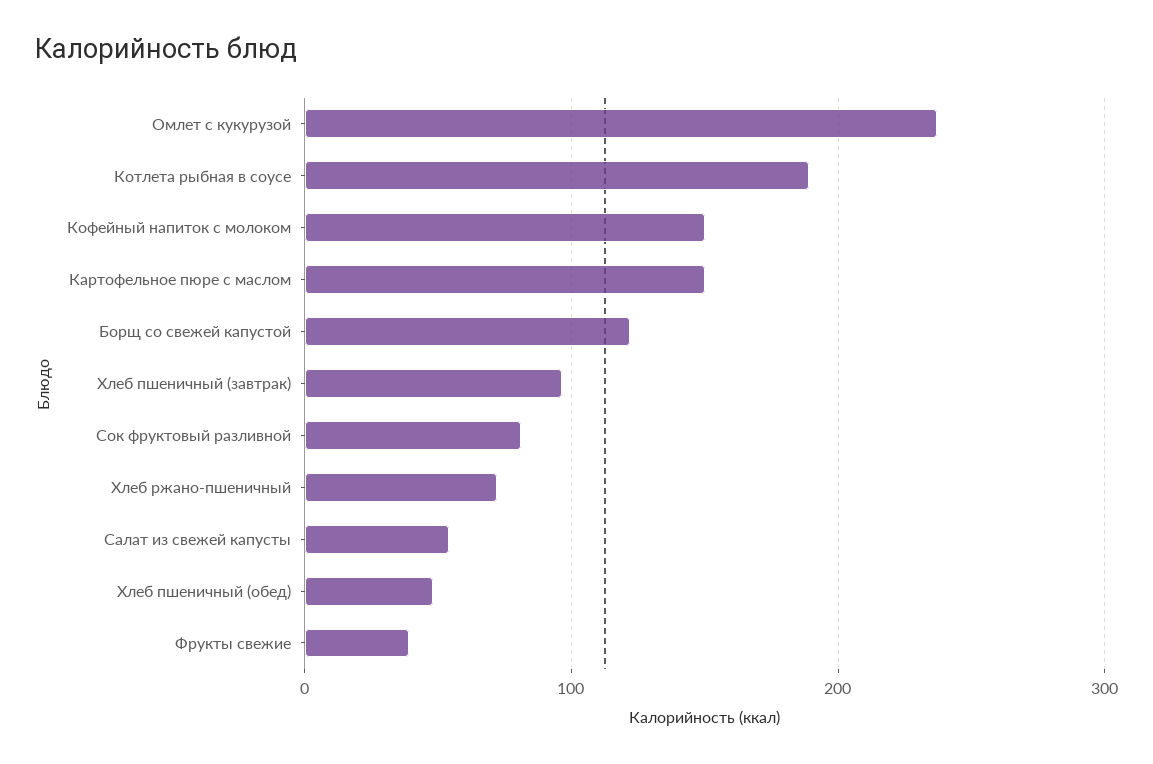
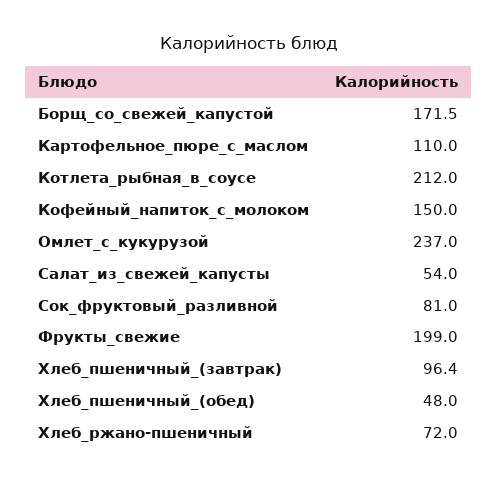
  {
    "Омлет с кукурузой": 237,
-   "Котлета рыбная в соусе": 190,
+   "Котлета рыбная в соусе": 212,
    "Кофейный напиток с молоком": 150,
-   "Картофельное пюре с маслом": 150,
+   "Картофельное пюре с маслом": 110,
-   "Борщ со свежей капустой": 120,
+   "Борщ со свежей капустой": 171.5,
    "Хлеб пшеничный (завтрак)": 96.4,
    "Сок фруктовый разливной": 81,
    "Хлеб ржано-пшеничный": 72,
    "Салат из свежей капусты": 54,
    "Хлеб пшеничный (обед)": 48,
-   "Фрукты свежие": 40
+   "Фрукты свежие": 199
  }

